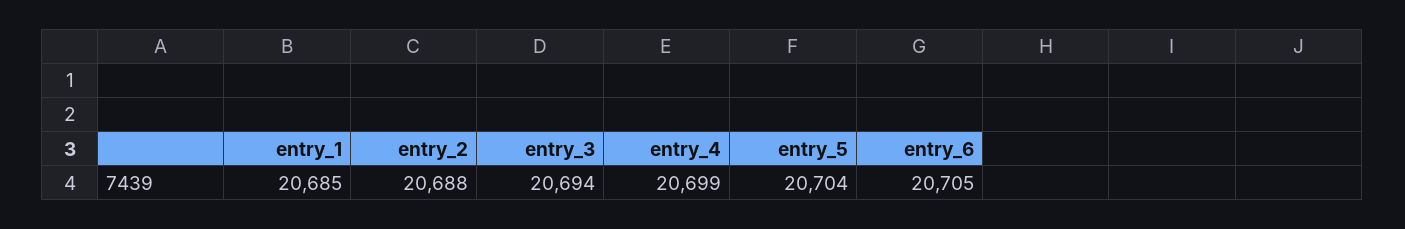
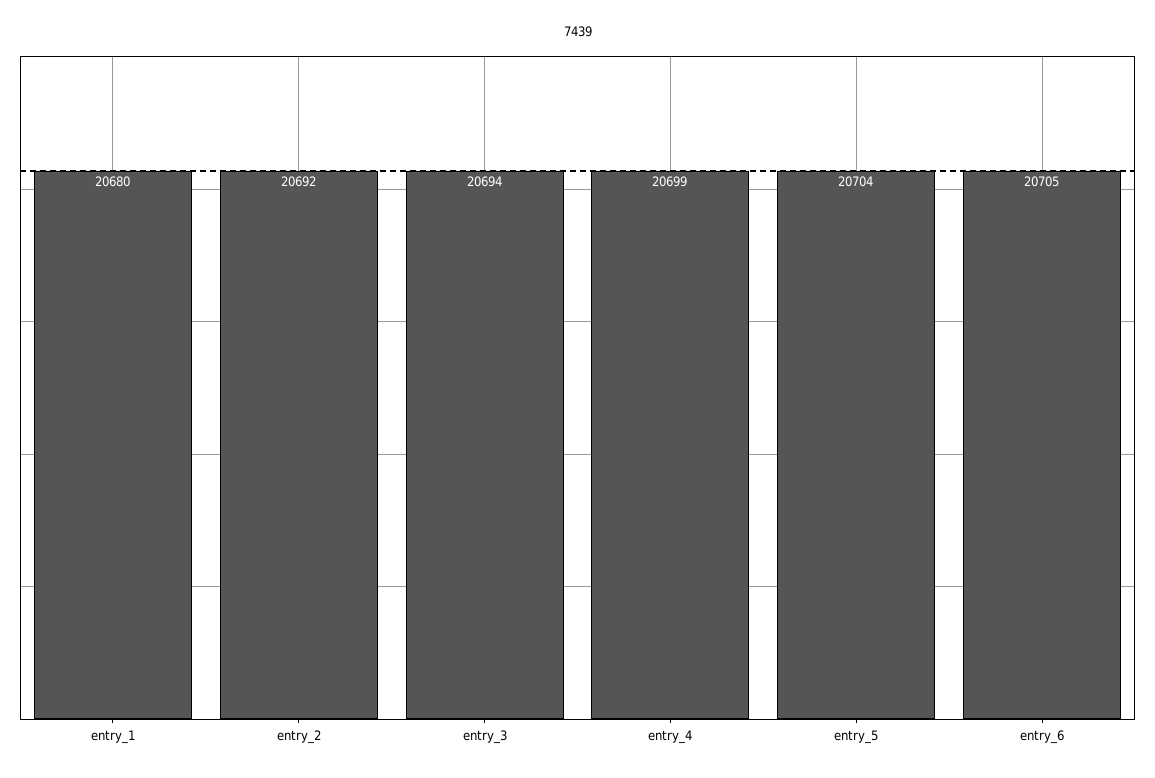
  {
-   "entry_1": 20685,
+   "entry_1": 20680,
-   "entry_2": 20688,
+   "entry_2": 20692,
    "entry_3": 20694,
    "entry_4": 20699,
    "entry_5": 20704,
    "entry_6": 20705
  }

